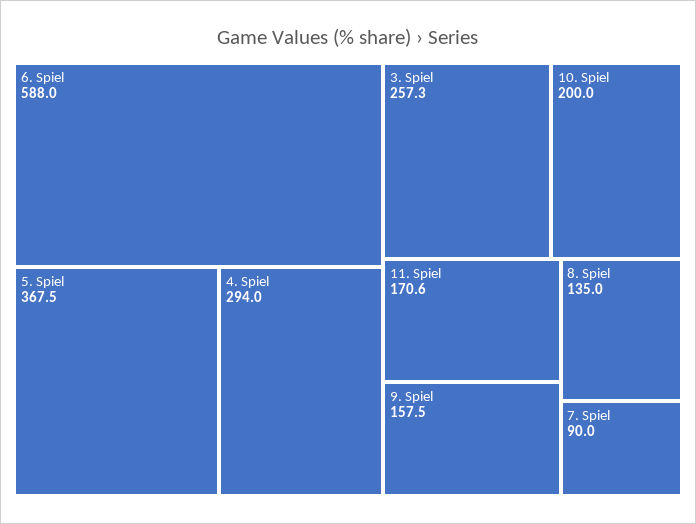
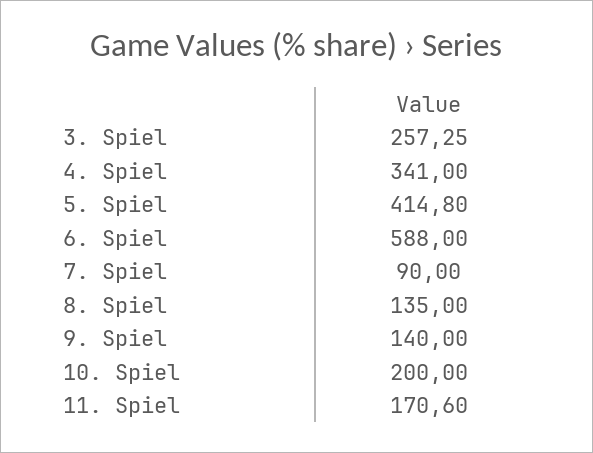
  {
    "6. Spiel": 588,
-   "5. Spiel": 367.5,
+   "5. Spiel": 414.8,
-   "4. Spiel": 294,
+   "4. Spiel": 341,
    "3. Spiel": 257.25,
    "10. Spiel": 200,
    "11. Spiel": 170.6,
-   "9. Spiel": 157.5,
+   "9. Spiel": 140,
    "8. Spiel": 135,
    "7. Spiel": 90
  }

